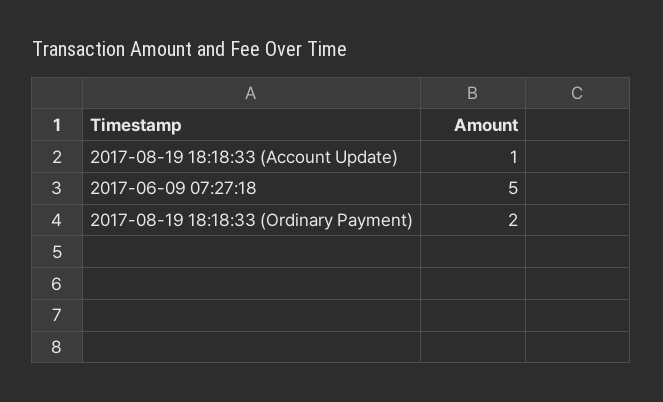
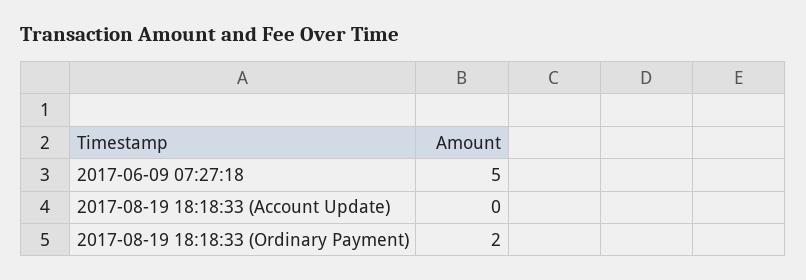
  {
-   "2017-08-19 18:18:33 (Account Update)": 1,
+   "2017-08-19 18:18:33 (Account Update)": 0,
    "2017-06-09 07:27:18": 5,
    "2017-08-19 18:18:33 (Ordinary Payment)": 2
  }

